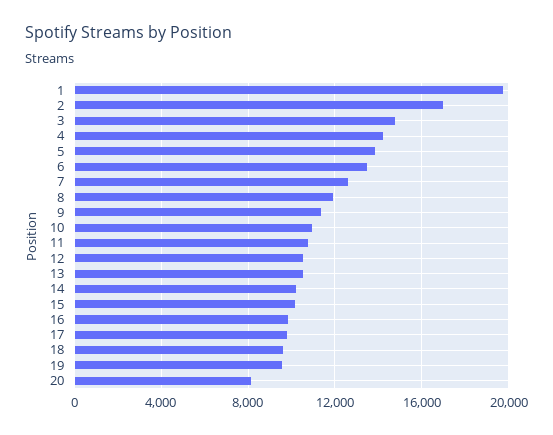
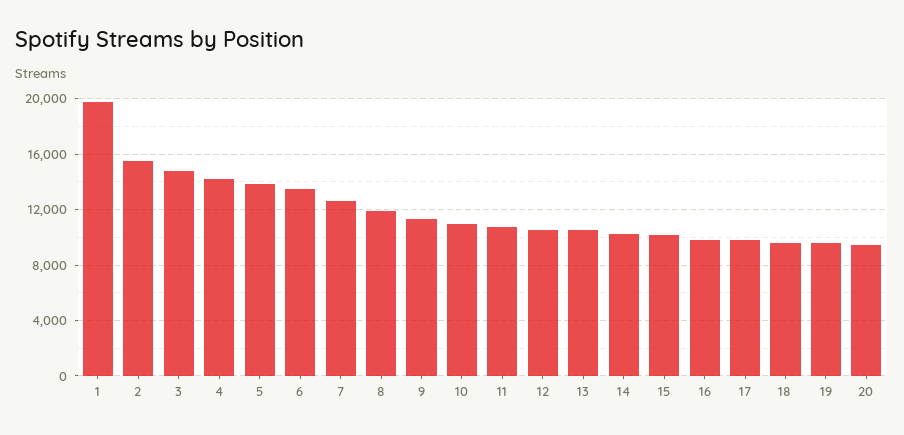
  {
    "1": 20000,
-   "2": 17000,
+   "2": 15500,
    "3": 15000,
    "4": 14000,
    "5": 14000,
    "6": 13500,
    "7": 12500,
    "8": 12000,
    "9": 11500,
    "10": 11000,
    "11": 10500,
    "12": 10500,
    "13": 10500,
    "14": 10000,
    "15": 10000,
    "16": 10000,
    "17": 10000,
    "18": 9500,
    "19": 9500,
-   "20": 8000
+   "20": 9500
  }

